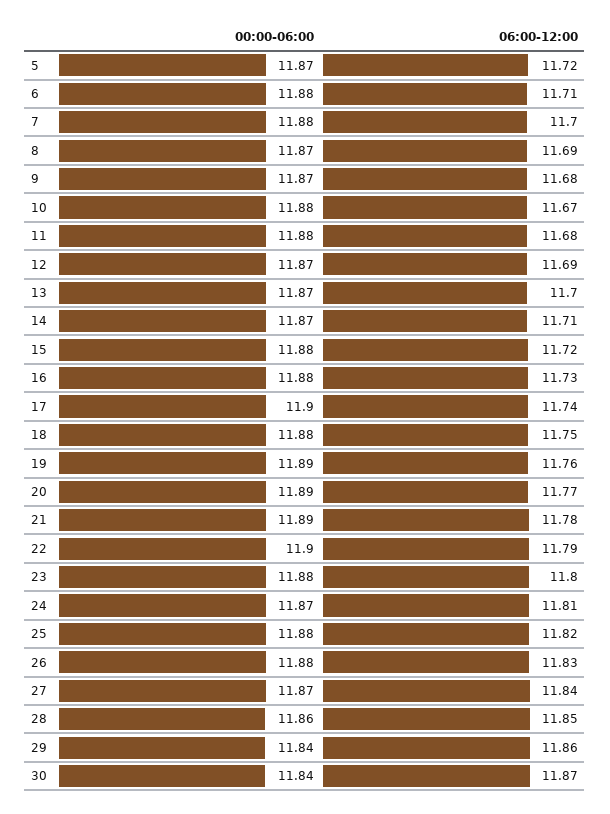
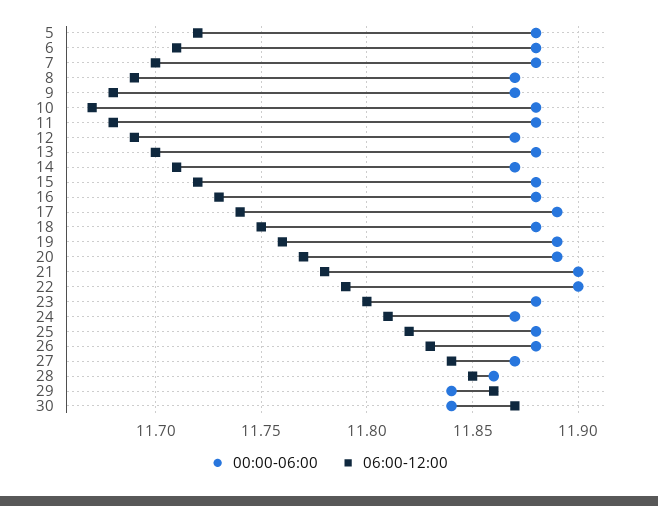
  {
    "00:00-06:00": {
-     "5": 11.87,
+     "5": 11.88,
      "6": 11.88,
      "7": 11.88,
      "8": 11.87,
      "9": 11.87,
      "10": 11.88,
      "11": 11.88,
      "12": 11.87,
-     "13": 11.87,
+     "13": 11.88,
      "14": 11.87,
      "15": 11.88,
      "16": 11.88,
-     "17": 11.9,
+     "17": 11.89,
      "18": 11.88,
      "19": 11.89,
      "20": 11.89,
-     "21": 11.89,
+     "21": 11.9,
      "22": 11.9,
      "23": 11.88,
      "24": 11.87,
      "25": 11.88,
      "26": 11.88,
      "27": 11.87,
      "28": 11.86,
      "29": 11.84,
      "30": 11.84
    },
    "06:00-12:00": {
      "5": 11.72,
      "6": 11.71,
      "7": 11.7,
      "8": 11.69,
      "9": 11.68,
      "10": 11.67,
      "11": 11.68,
      "12": 11.69,
      "13": 11.7,
      "14": 11.71,
      "15": 11.72,
      "16": 11.73,
      "17": 11.74,
      "18": 11.75,
      "19": 11.76,
      "20": 11.77,
      "21": 11.78,
      "22": 11.79,
      "23": 11.8,
      "24": 11.81,
      "25": 11.82,
      "26": 11.83,
      "27": 11.84,
      "28": 11.85,
      "29": 11.86,
      "30": 11.87
    }
  }

